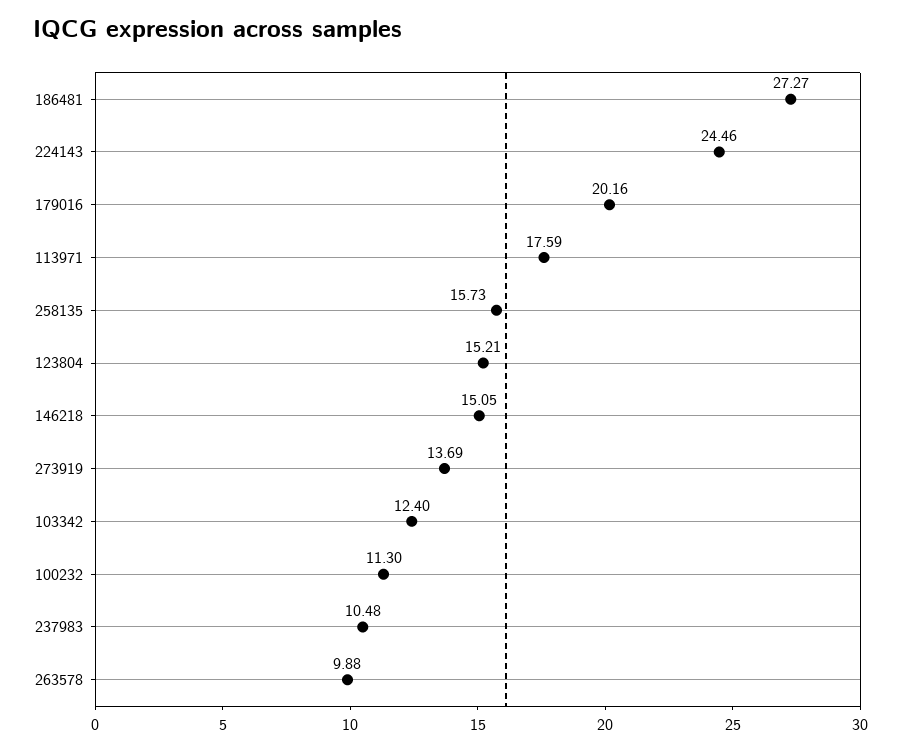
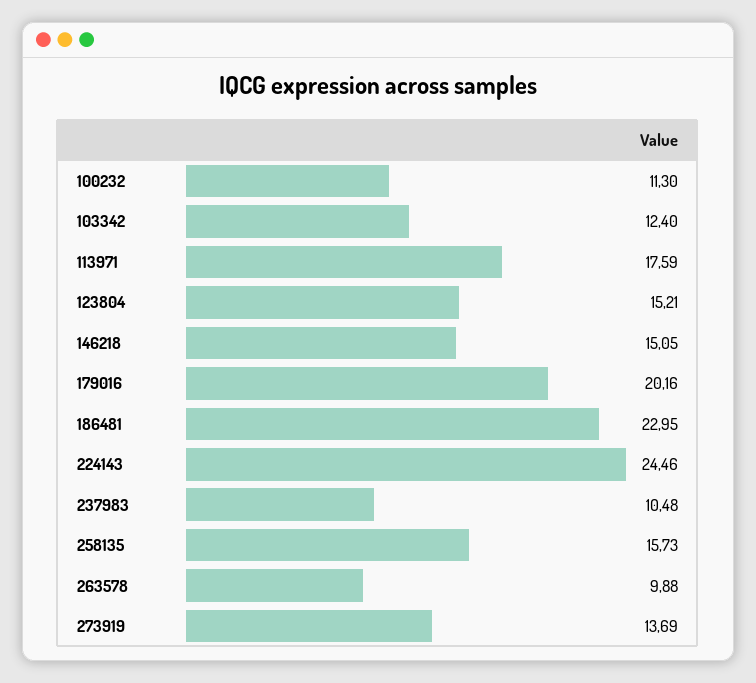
  {
-   "186481": 27.27,
+   "186481": 22.95,
    "224143": 24.46,
    "179016": 20.16,
    "113971": 17.59,
    "258135": 15.73,
    "123804": 15.21,
    "146218": 15.05,
    "273919": 13.69,
    "103342": 12.4,
    "100232": 11.3,
    "237983": 10.48,
    "263578": 9.88
  }

